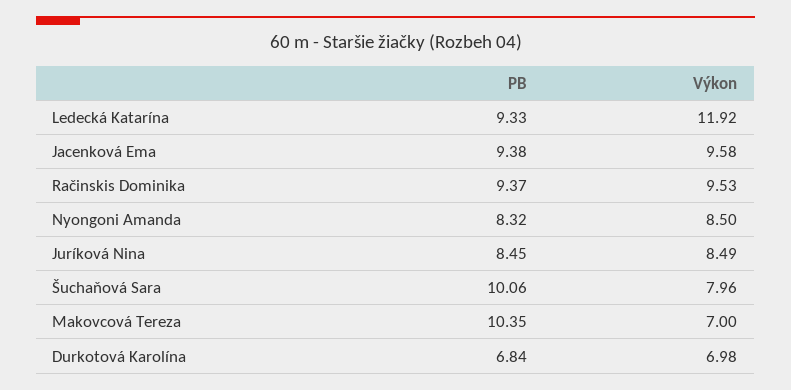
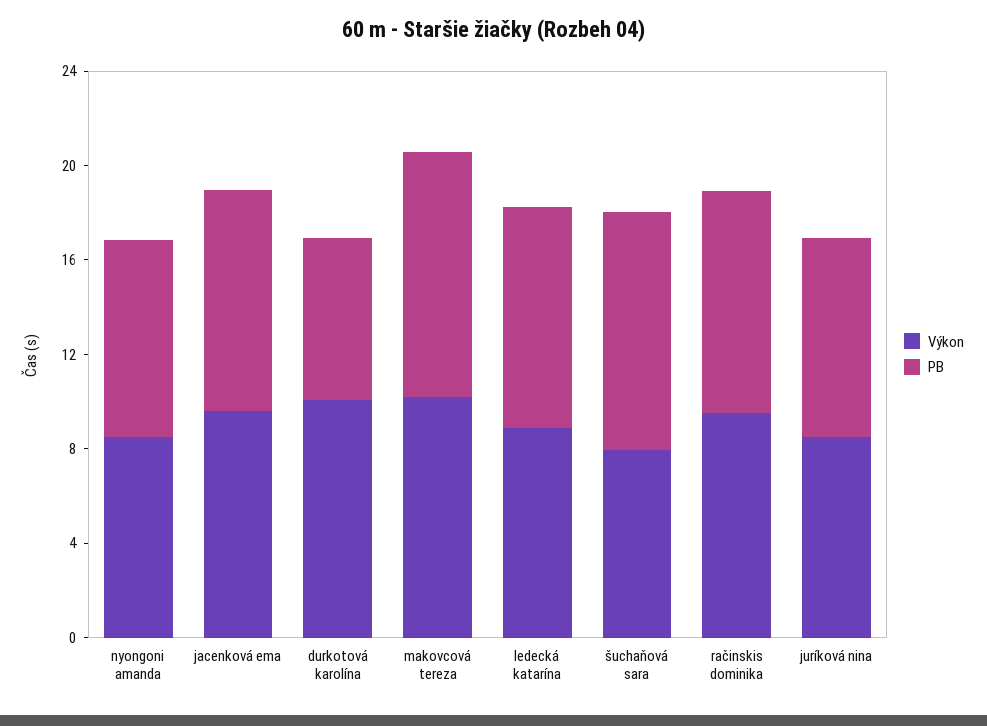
  {
    "PB": {
      "Ledecká Katarína": 9.33,
      "Jacenková Ema": 9.38,
      "Račinskis Dominika": 9.37,
      "Nyongoni Amanda": 8.32,
      "Juríková Nina": 8.45,
      "Šuchaňová Sara": 10.06,
      "Makovcová Tereza": 10.35,
      "Durkotová Karolína": 6.84
    },
    "Výkon": {
-     "Ledecká Katarína": 11.92,
+     "Ledecká Katarína": 9,
      "Jacenková Ema": 9.58,
      "Račinskis Dominika": 9.53,
      "Nyongoni Amanda": 8.5,
      "Juríková Nina": 8.49,
      "Šuchaňová Sara": 7.96,
-     "Makovcová Tereza": 7,
+     "Makovcová Tereza": 10,
-     "Durkotová Karolína": 6.98
+     "Durkotová Karolína": 10
    }
  }

